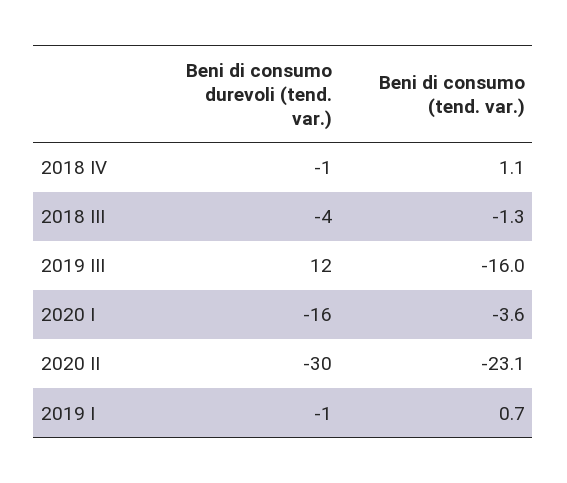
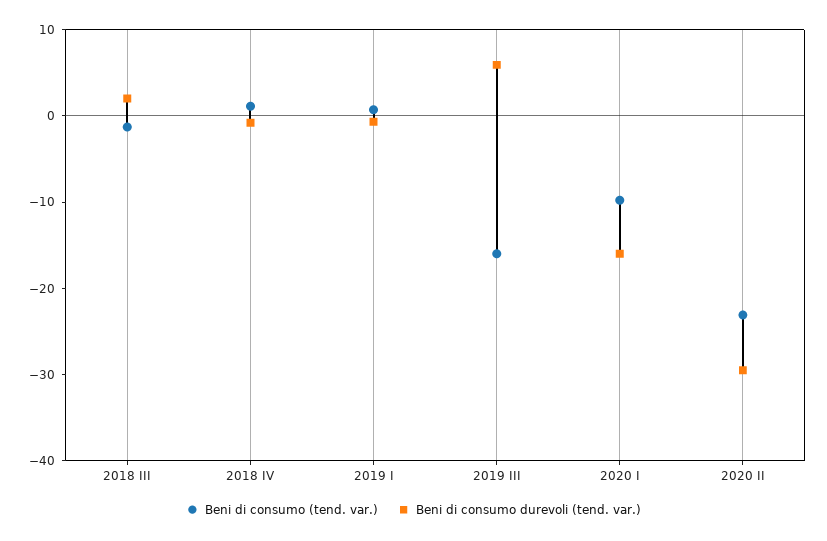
  {
    "Beni di consumo durevoli (tend. var.)": {
      "2018 IV": -1,
-     "2018 III": -4,
+     "2018 III": 2,
-     "2019 III": 12,
+     "2019 III": 6,
      "2020 I": -16,
      "2020 II": -30,
      "2019 I": -1
    },
    "Beni di consumo (tend. var.)": {
      "2018 IV": 1.1,
      "2018 III": -1.3,
      "2019 III": -16,
-     "2020 I": -3.6,
+     "2020 I": -10,
      "2020 II": -23.1,
      "2019 I": 0.7
    }
  }

